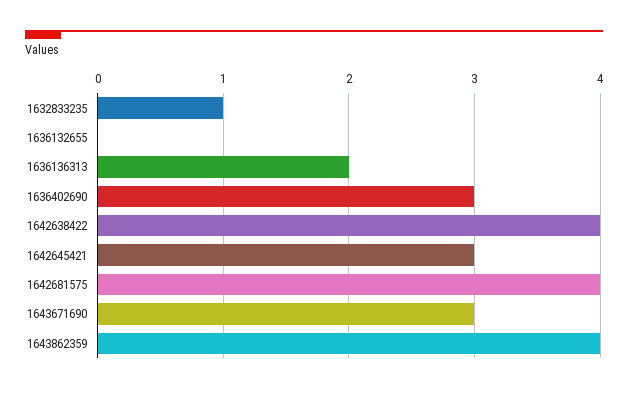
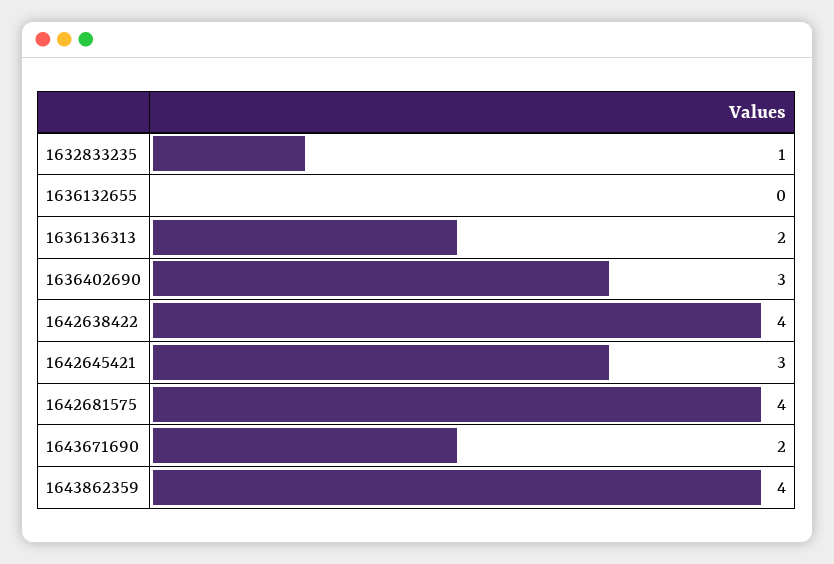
  {
    "1632833235": 1,
    "1636132655": 0,
    "1636136313": 2,
    "1636402690": 3,
    "1642638422": 4,
    "1642645421": 3,
    "1642681575": 4,
-   "1643671690": 3,
+   "1643671690": 2,
    "1643862359": 4
  }

